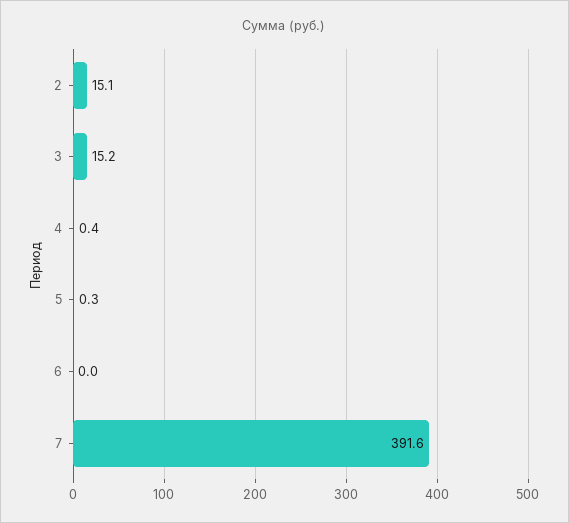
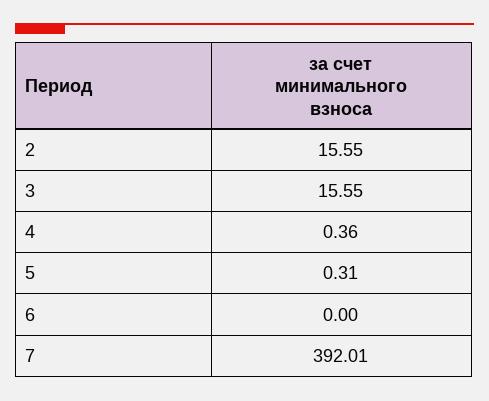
  {
-   "2": 15.1,
+   "2": 15.55,
-   "3": 15.2,
+   "3": 15.55,
    "4": 0.36,
    "5": 0.31,
    "6": 0,
-   "7": 391.6
+   "7": 392.01
  }

